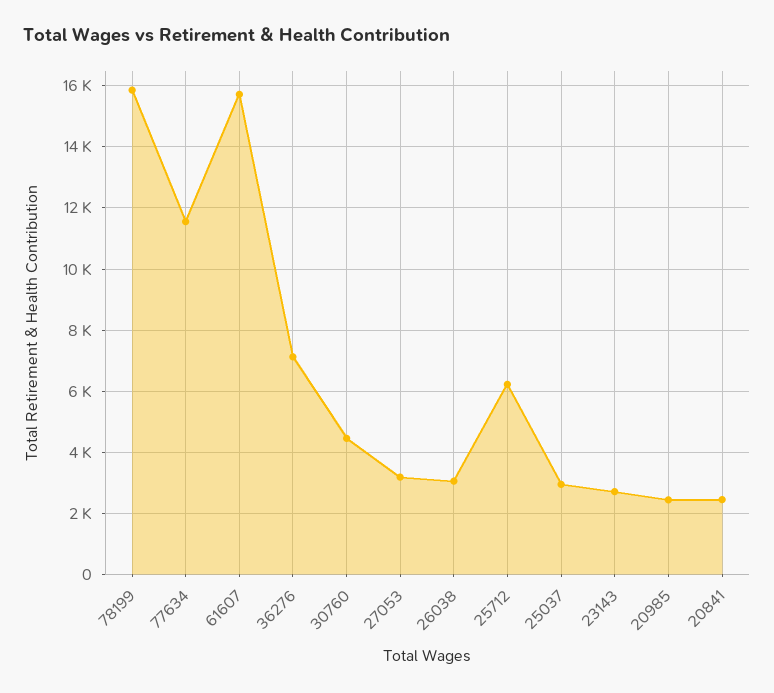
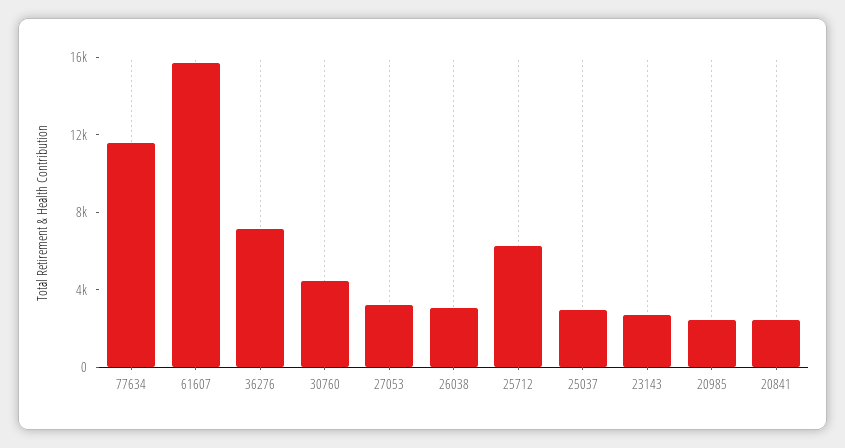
  {
-   "78199": 15800,
    "77634": 11600,
    "61607": 15800,
    "36276": 7200,
    "30760": 4400,
    "27053": 3200,
    "26038": 3000,
    "25712": 6200,
    "25037": 3000,
    "23143": 2800,
    "20985": 2400,
    "20841": 2400
  }

